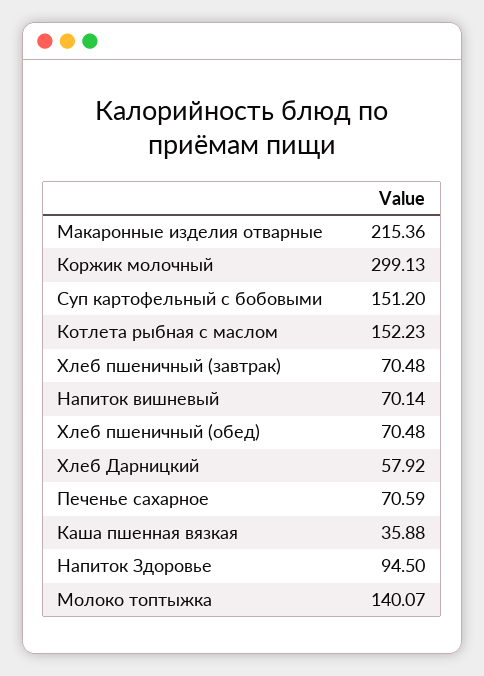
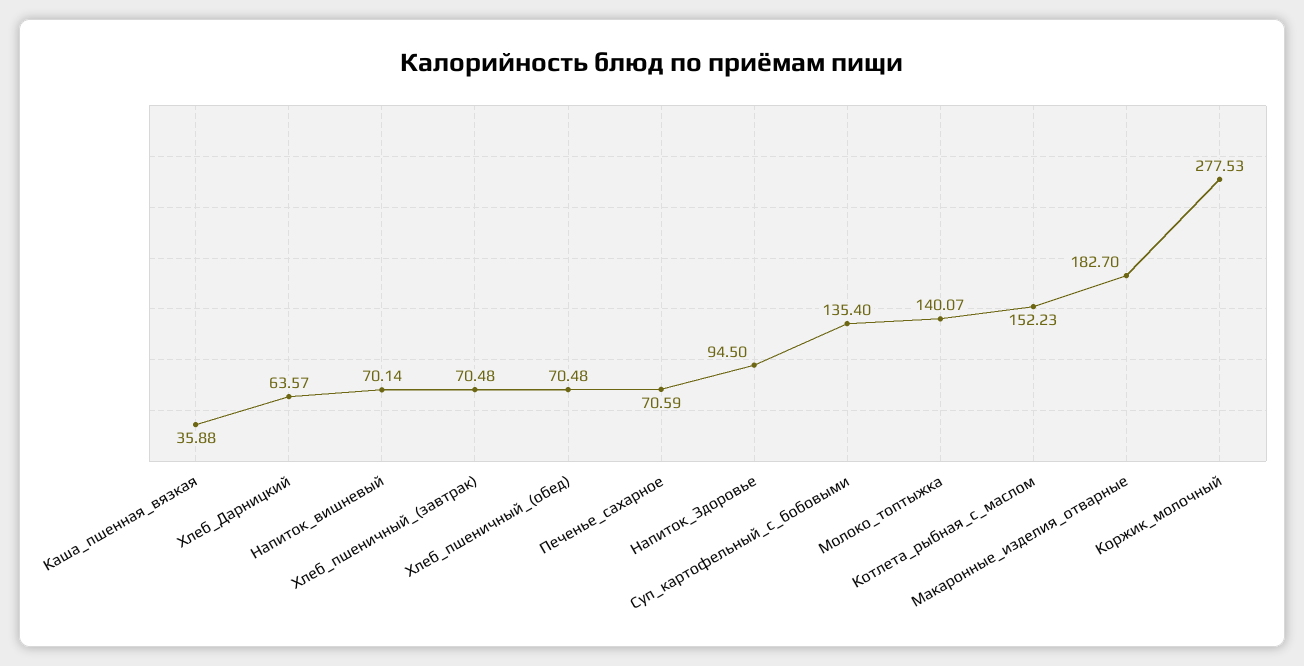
  {
-   "Макаронные изделия отварные": 215.36,
+   "Макаронные изделия отварные": 182.7,
-   "Коржик молочный": 299.13,
+   "Коржик молочный": 277.53,
-   "Суп картофельный с бобовыми": 151.2,
+   "Суп картофельный с бобовыми": 135.4,
    "Котлета рыбная с маслом": 152.23,
    "Хлеб пшеничный (завтрак)": 70.48,
    "Напиток вишневый": 70.14,
    "Хлеб пшеничный (обед)": 70.48,
-   "Хлеб Дарницкий": 57.92,
+   "Хлеб Дарницкий": 63.57,
    "Печенье сахарное": 70.59,
    "Каша пшенная вязкая": 35.88,
    "Напиток Здоровье": 94.5,
    "Молоко топтыжка": 140.07
  }

